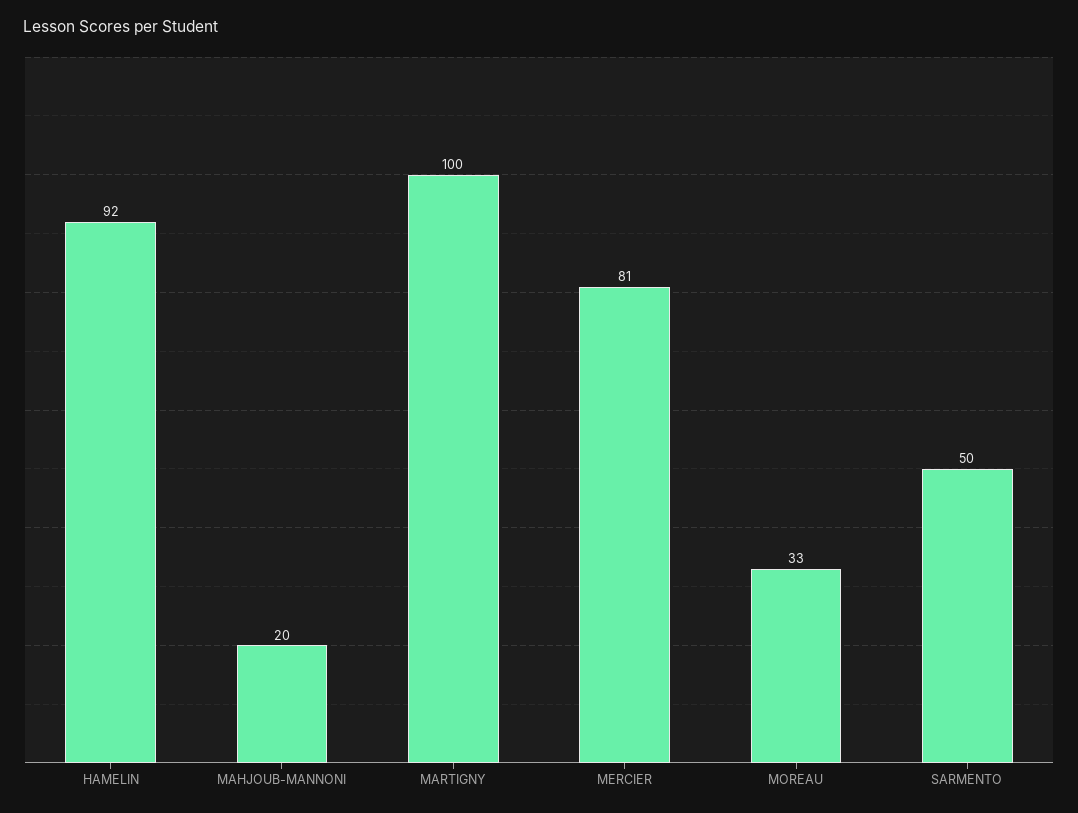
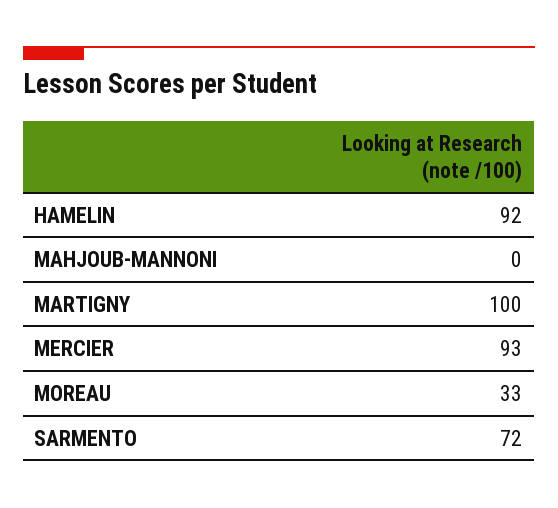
  {
    "HAMELIN": 92,
-   "MAHJOUB-MANNONI": 20,
+   "MAHJOUB-MANNONI": 0,
    "MARTIGNY": 100,
-   "MERCIER": 81,
+   "MERCIER": 93,
    "MOREAU": 33,
-   "SARMENTO": 50
+   "SARMENTO": 72
  }

